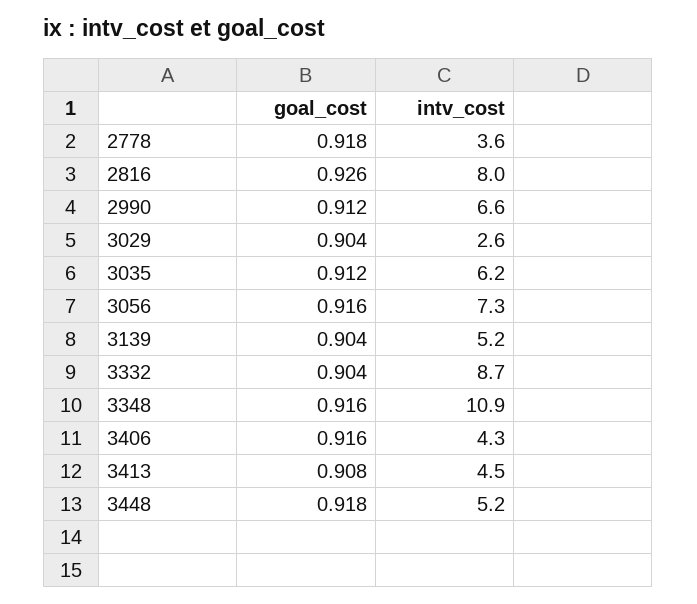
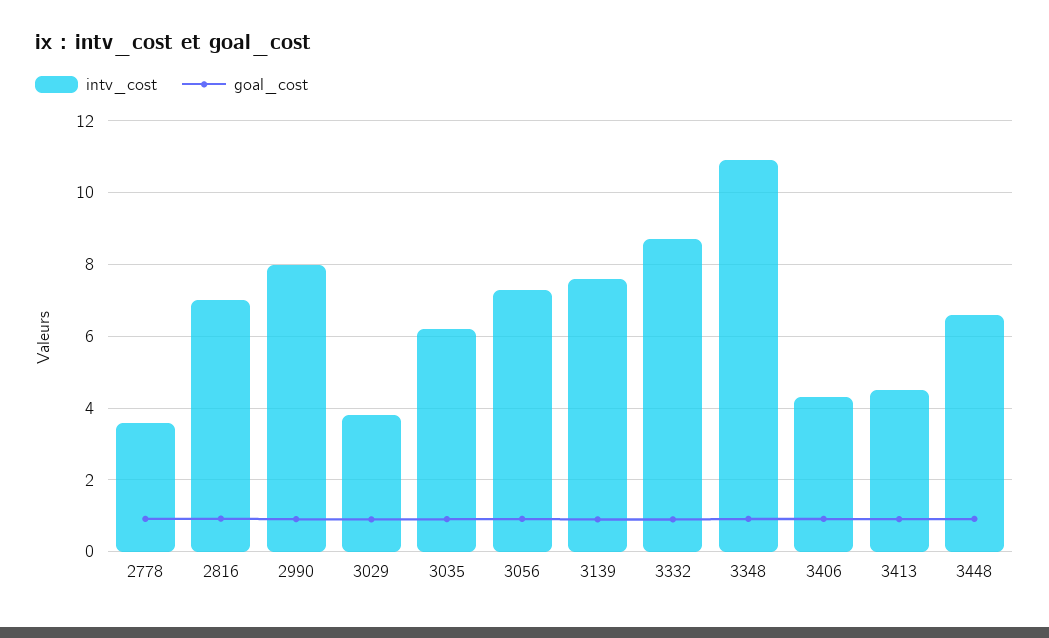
  {
    "goal_cost": {
      "2778": 0.918,
      "2816": 0.926,
      "2990": 0.912,
      "3029": 0.904,
      "3035": 0.912,
      "3056": 0.916,
      "3139": 0.904,
      "3332": 0.904,
      "3348": 0.916,
      "3406": 0.916,
      "3413": 0.908,
      "3448": 0.918
    },
    "intv_cost": {
      "2778": 3.6,
-     "2816": 8,
+     "2816": 7,
-     "2990": 6.6,
+     "2990": 8,
-     "3029": 2.6,
+     "3029": 3.8,
      "3035": 6.2,
      "3056": 7.3,
-     "3139": 5.2,
+     "3139": 7.6,
      "3332": 8.7,
      "3348": 10.9,
      "3406": 4.3,
      "3413": 4.5,
-     "3448": 5.2
+     "3448": 6.6
    }
  }

